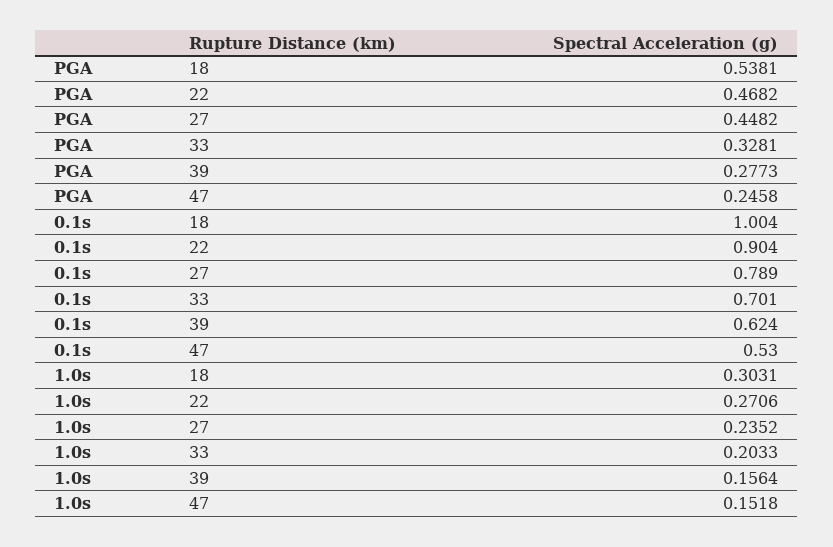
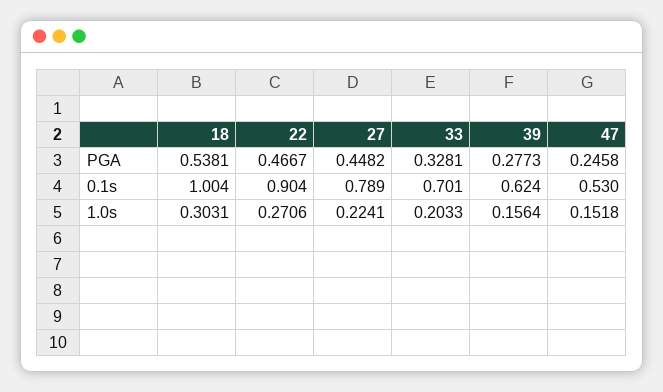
  {
    "PGA": {
      "18": 0.5381,
-     "22": 0.4682,
+     "22": 0.4667,
      "27": 0.4482,
      "33": 0.3281,
      "39": 0.2773,
      "47": 0.2458
    },
    "0.1s": {
      "18": 1.004,
      "22": 0.904,
      "27": 0.789,
      "33": 0.701,
      "39": 0.624,
      "47": 0.53
    },
    "1.0s": {
      "18": 0.3031,
      "22": 0.2706,
-     "27": 0.2352,
+     "27": 0.2241,
      "33": 0.2033,
      "39": 0.1564,
      "47": 0.1518
    }
  }

